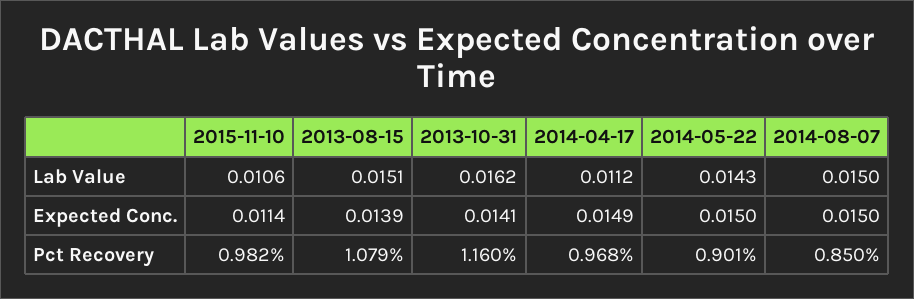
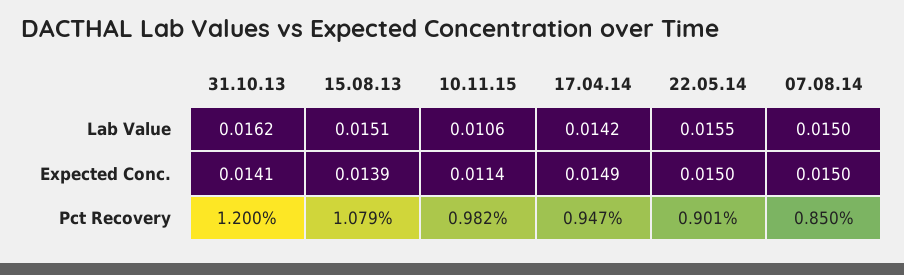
  {
    "2015-11-10": {
      "Lab Value": 0.0106,
      "Expected Conc.": 0.0114,
      "Pct Recovery": 0.982
    },
    "2013-08-15": {
      "Lab Value": 0.0151,
      "Expected Conc.": 0.0139,
      "Pct Recovery": 1.079
    },
    "2013-10-31": {
      "Lab Value": 0.0162,
      "Expected Conc.": 0.0141,
-     "Pct Recovery": 1.16
+     "Pct Recovery": 1.2
    },
    "2014-04-17": {
-     "Lab Value": 0.0112,
+     "Lab Value": 0.0142,
      "Expected Conc.": 0.0149,
-     "Pct Recovery": 0.968
+     "Pct Recovery": 0.947
    },
    "2014-05-22": {
-     "Lab Value": 0.0143,
+     "Lab Value": 0.0155,
      "Expected Conc.": 0.015,
      "Pct Recovery": 0.901
    },
    "2014-08-07": {
      "Lab Value": 0.015,
      "Expected Conc.": 0.015,
      "Pct Recovery": 0.85
    }
  }

